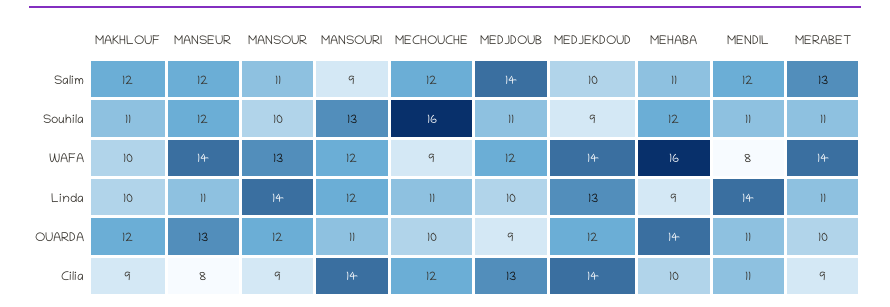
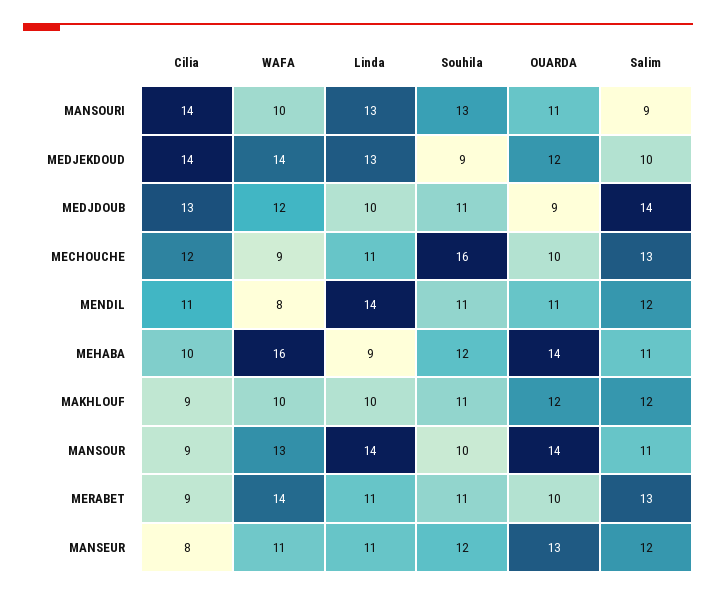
  {
    "MAKHLOUF": {
      "Salim": 12,
      "Souhila": 11,
      "WAFA": 10,
      "Linda": 10,
      "OUARDA": 12,
      "Cilia": 9
    },
    "MANSEUR": {
      "Salim": 12,
      "Souhila": 12,
-     "WAFA": 14,
+     "WAFA": 11,
      "Linda": 11,
      "OUARDA": 13,
      "Cilia": 8
    },
    "MANSOUR": {
      "Salim": 11,
      "Souhila": 10,
      "WAFA": 13,
      "Linda": 14,
-     "OUARDA": 12,
+     "OUARDA": 14,
      "Cilia": 9
    },
    "MANSOURI": {
      "Salim": 9,
      "Souhila": 13,
-     "WAFA": 12,
+     "WAFA": 10,
-     "Linda": 12,
+     "Linda": 13,
      "OUARDA": 11,
      "Cilia": 14
    },
    "MECHOUCHE": {
-     "Salim": 12,
+     "Salim": 13,
      "Souhila": 16,
      "WAFA": 9,
      "Linda": 11,
      "OUARDA": 10,
      "Cilia": 12
    },
    "MEDJDOUB": {
      "Salim": 14,
      "Souhila": 11,
      "WAFA": 12,
      "Linda": 10,
      "OUARDA": 9,
      "Cilia": 13
    },
    "MEDJEKDOUD": {
      "Salim": 10,
      "Souhila": 9,
      "WAFA": 14,
      "Linda": 13,
      "OUARDA": 12,
      "Cilia": 14
    },
    "MEHABA": {
      "Salim": 11,
      "Souhila": 12,
      "WAFA": 16,
      "Linda": 9,
      "OUARDA": 14,
      "Cilia": 10
    },
    "MENDIL": {
      "Salim": 12,
      "Souhila": 11,
      "WAFA": 8,
      "Linda": 14,
      "OUARDA": 11,
      "Cilia": 11
    },
    "MERABET": {
      "Salim": 13,
      "Souhila": 11,
      "WAFA": 14,
      "Linda": 11,
      "OUARDA": 10,
      "Cilia": 9
    }
  }

